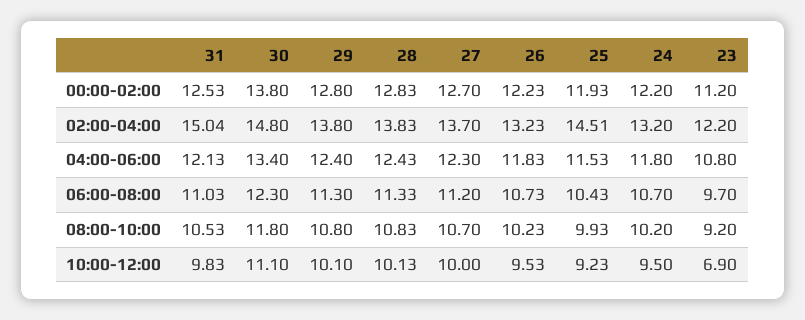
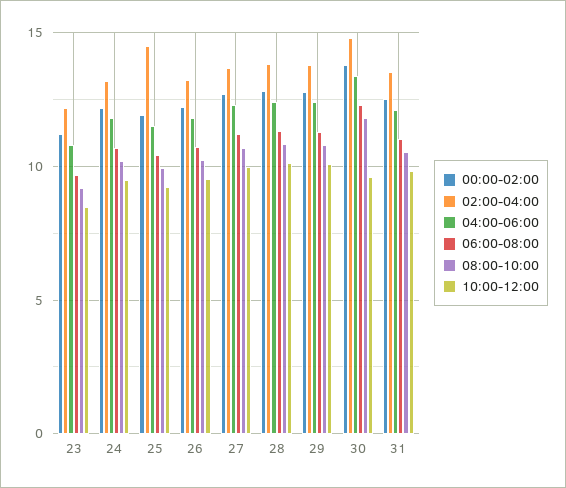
  {
    "00:00-02:00": {
      "31": 12.53,
      "30": 13.8,
      "29": 12.8,
      "28": 12.83,
      "27": 12.7,
      "26": 12.23,
      "25": 11.93,
      "24": 12.2,
      "23": 11.2
    },
    "02:00-04:00": {
-     "31": 15.04,
+     "31": 13.5,
      "30": 14.8,
      "29": 13.8,
      "28": 13.83,
      "27": 13.7,
      "26": 13.23,
      "25": 14.51,
      "24": 13.2,
      "23": 12.2
    },
    "04:00-06:00": {
      "31": 12.13,
      "30": 13.4,
      "29": 12.4,
      "28": 12.43,
      "27": 12.3,
      "26": 11.83,
      "25": 11.53,
      "24": 11.8,
      "23": 10.8
    },
    "06:00-08:00": {
      "31": 11.03,
      "30": 12.3,
      "29": 11.3,
      "28": 11.33,
      "27": 11.2,
      "26": 10.73,
      "25": 10.43,
      "24": 10.7,
      "23": 9.7
    },
    "08:00-10:00": {
      "31": 10.53,
      "30": 11.8,
      "29": 10.8,
      "28": 10.83,
      "27": 10.7,
      "26": 10.23,
      "25": 9.93,
      "24": 10.2,
      "23": 9.2
    },
    "10:00-12:00": {
      "31": 9.83,
-     "30": 11.1,
+     "30": 9.5,
      "29": 10.1,
      "28": 10.13,
      "27": 10,
      "26": 9.53,
      "25": 9.23,
      "24": 9.5,
-     "23": 6.9
+     "23": 8.5
    }
  }

